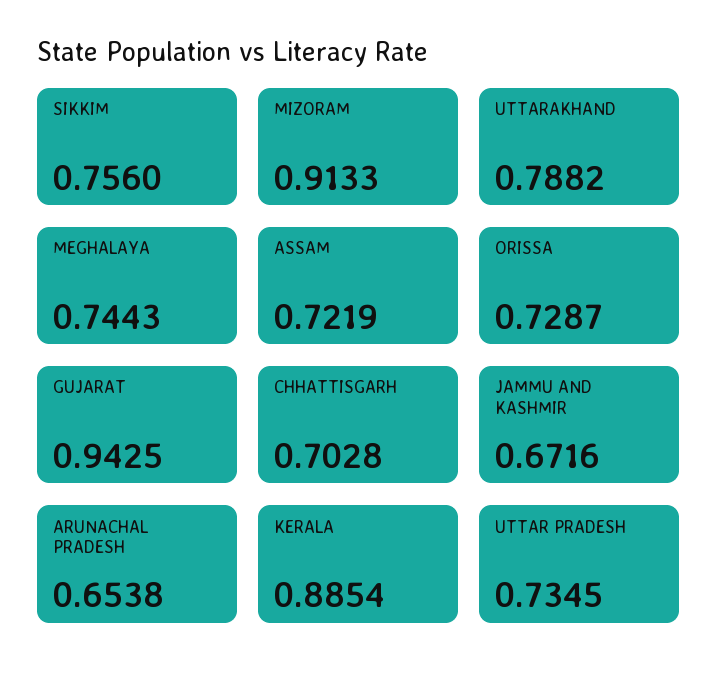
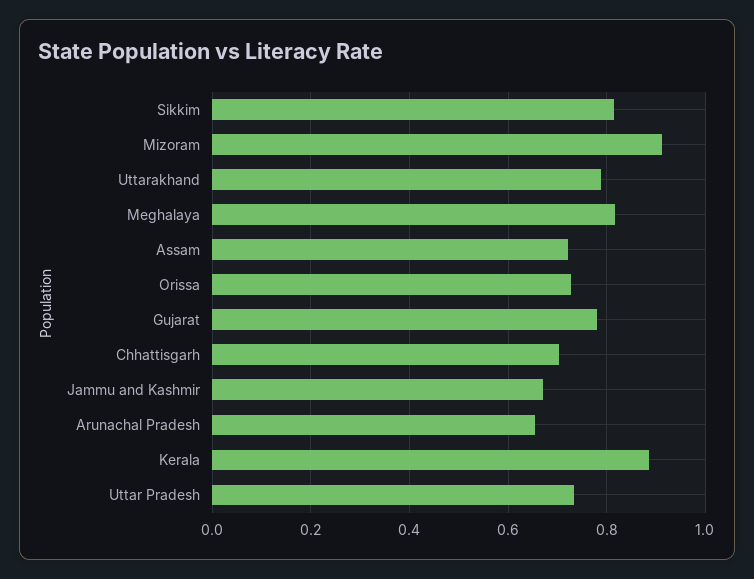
  {
-   "SIKKIM": 0.756,
+   "SIKKIM": 0.82,
    "MIZORAM": 0.9133,
    "UTTARAKHAND": 0.7882,
-   "MEGHALAYA": 0.7443,
+   "MEGHALAYA": 0.82,
    "ASSAM": 0.7219,
    "ORISSA": 0.7287,
-   "GUJARAT": 0.9425,
+   "GUJARAT": 0.78,
    "CHHATTISGARH": 0.7028,
    "JAMMU AND KASHMIR": 0.6716,
    "ARUNACHAL PRADESH": 0.6538,
    "KERALA": 0.8854,
    "UTTAR PRADESH": 0.7345
  }

